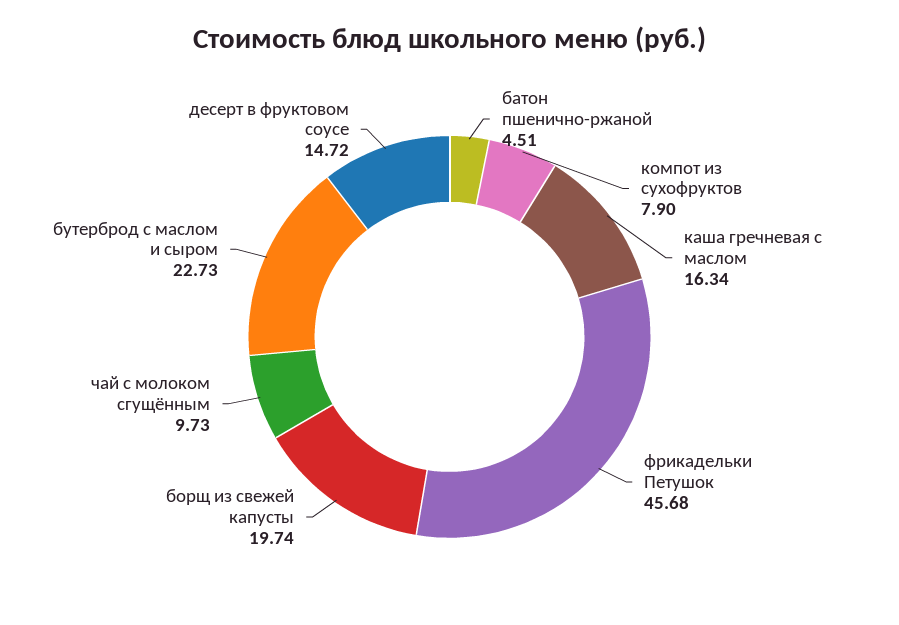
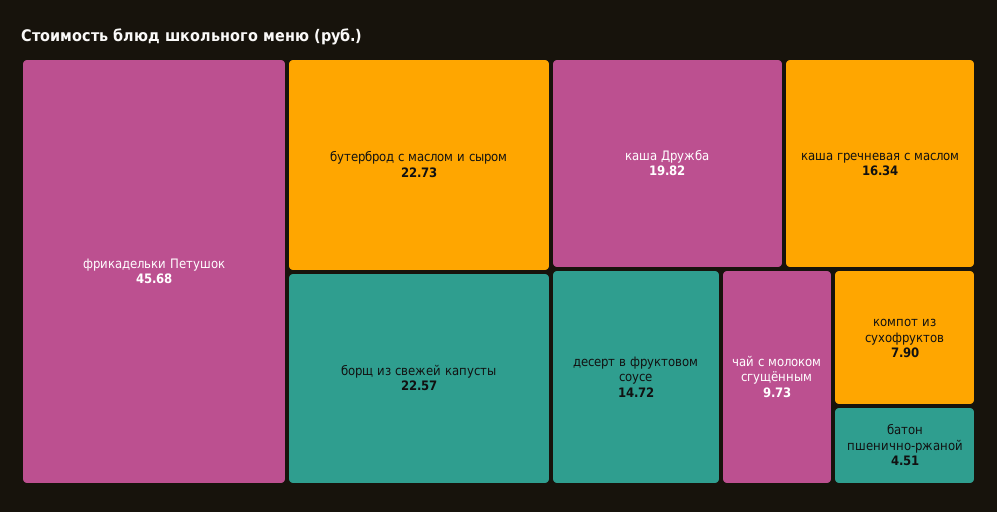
  {
    "батон пшенично-ржаной": 4.51,
    "компот из сухофруктов": 7.9,
    "каша гречневая с маслом": 16.34,
    "фрикадельки Петушок": 45.68,
-   "борщ из свежей капусты": 19.74,
+   "борщ из свежей капусты": 22.57,
    "чай с молоком сгущённым": 9.73,
    "бутерброд с маслом и сыром": 22.73,
-   "десерт в фруктовом соусе": 14.72
+   "десерт в фруктовом соусе": 14.72,
+   "каша Дружба": 19.82
  }

